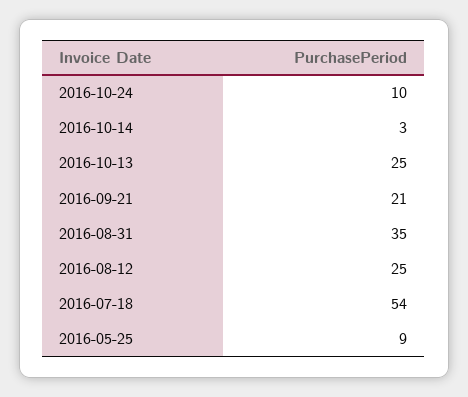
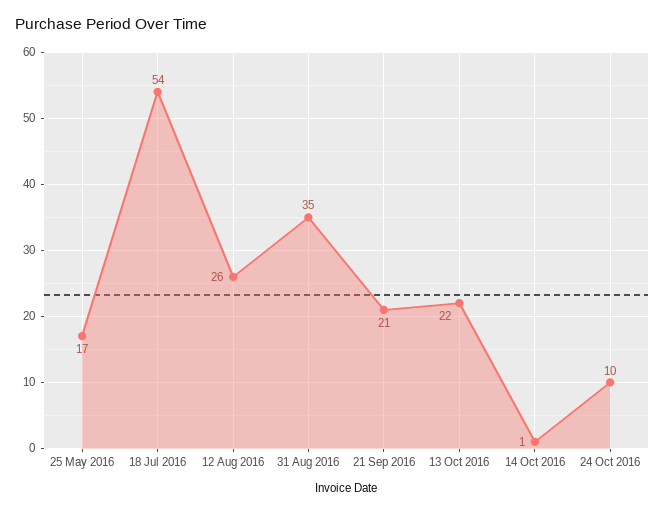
  {
    "2016-10-24": 10,
-   "2016-10-14": 3,
+   "2016-10-14": 1,
-   "2016-10-13": 25,
+   "2016-10-13": 22,
    "2016-09-21": 21,
    "2016-08-31": 35,
-   "2016-08-12": 25,
+   "2016-08-12": 26,
    "2016-07-18": 54,
-   "2016-05-25": 9
+   "2016-05-25": 17
  }

